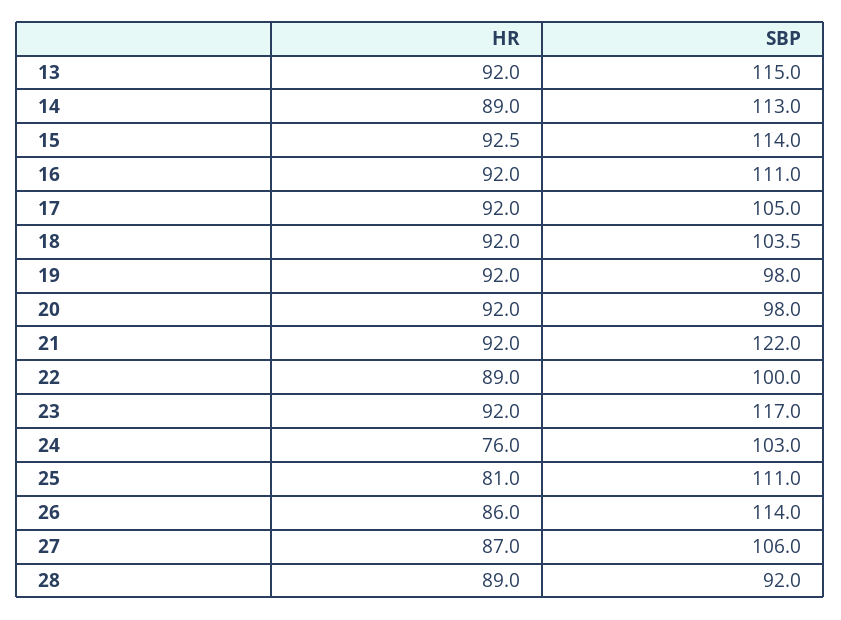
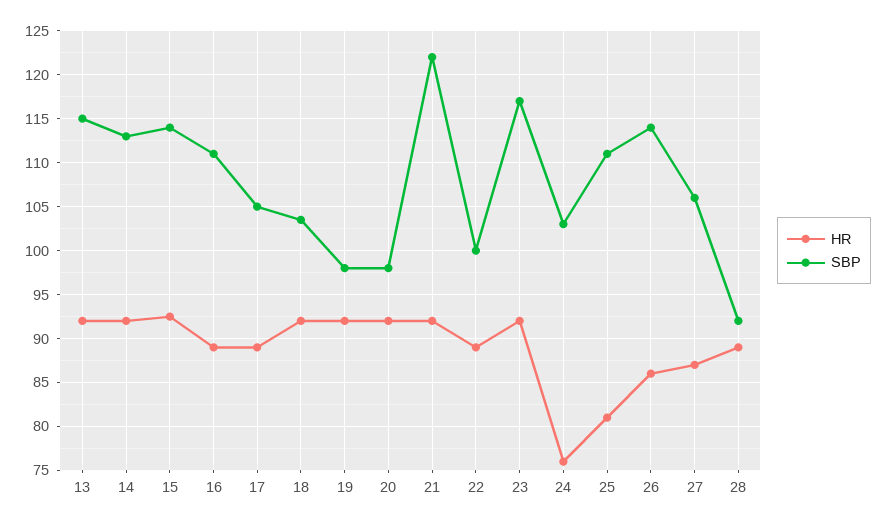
  {
    "HR": {
      "13": 92,
-     "14": 89,
+     "14": 92,
      "15": 92.5,
-     "16": 92,
+     "16": 89,
-     "17": 92,
+     "17": 89,
      "18": 92,
      "19": 92,
      "20": 92,
      "21": 92,
      "22": 89,
      "23": 92,
      "24": 76,
      "25": 81,
      "26": 86,
      "27": 87,
      "28": 89
    },
    "SBP": {
      "13": 115,
      "14": 113,
      "15": 114,
      "16": 111,
      "17": 105,
      "18": 103.5,
      "19": 98,
      "20": 98,
      "21": 122,
      "22": 100,
      "23": 117,
      "24": 103,
      "25": 111,
      "26": 114,
      "27": 106,
      "28": 92
    }
  }

